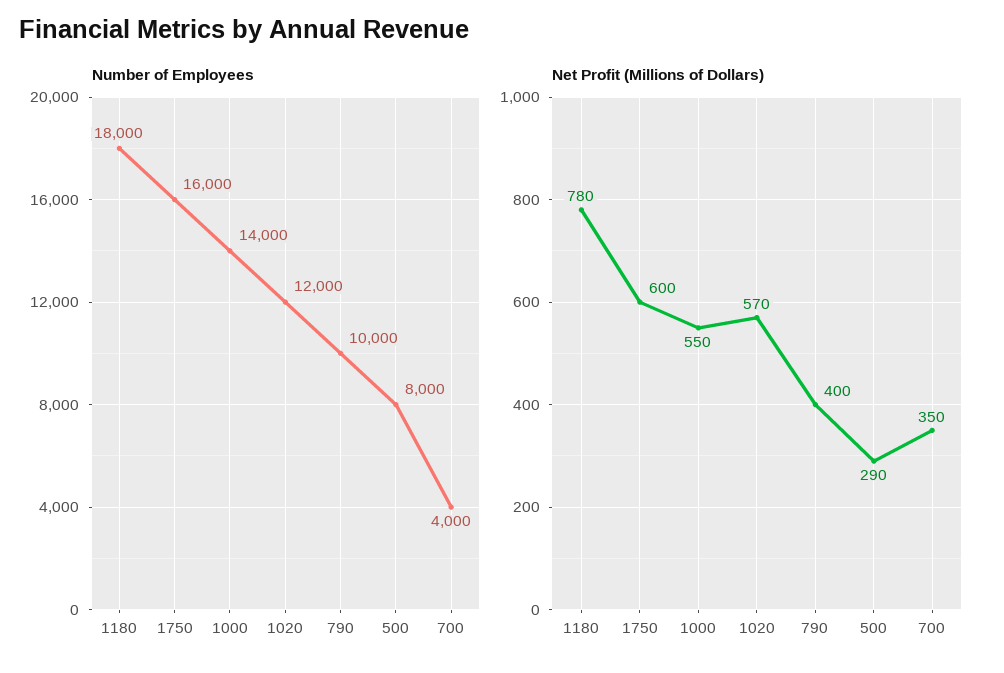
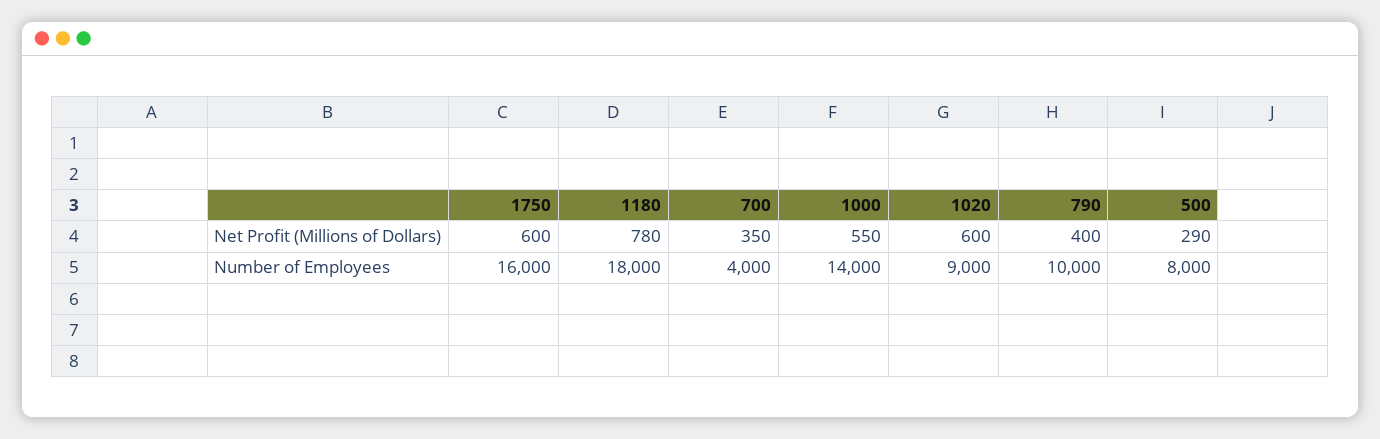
  {
    "Number of Employees": {
      "1180": 18000,
      "1750": 16000,
      "1000": 14000,
-     "1020": 12000,
+     "1020": 9000,
      "790": 10000,
      "500": 8000,
      "700": 4000
    },
    "Net Profit (Millions of Dollars)": {
      "1180": 780,
      "1750": 600,
      "1000": 550,
-     "1020": 570,
+     "1020": 600,
      "790": 400,
      "500": 290,
      "700": 350
    }
  }

